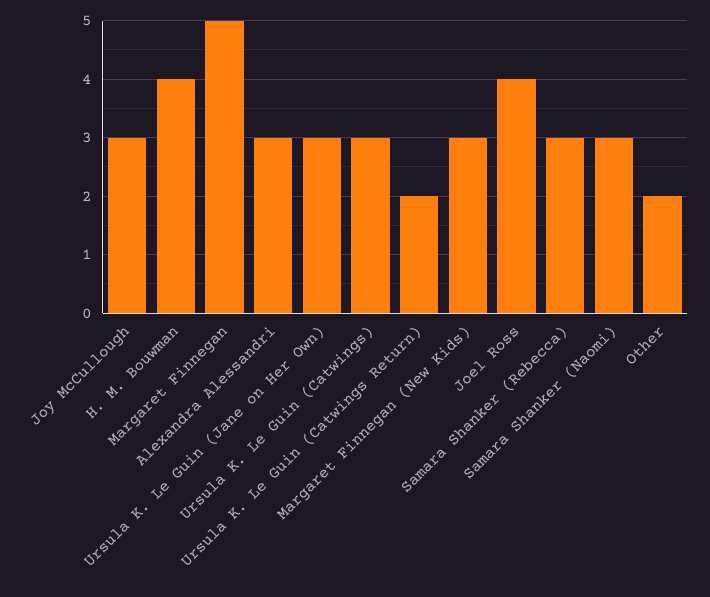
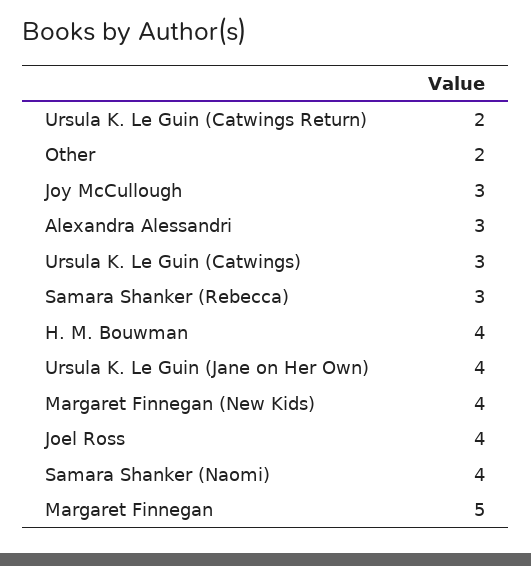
  {
    "Joy McCullough": 3,
    "H. M. Bouwman": 4,
    "Margaret Finnegan": 5,
    "Alexandra Alessandri": 3,
-   "Ursula K. Le Guin (Jane on Her Own)": 3,
+   "Ursula K. Le Guin (Jane on Her Own)": 4,
    "Ursula K. Le Guin (Catwings)": 3,
    "Ursula K. Le Guin (Catwings Return)": 2,
-   "Margaret Finnegan (New Kids)": 3,
+   "Margaret Finnegan (New Kids)": 4,
    "Joel Ross": 4,
    "Samara Shanker (Rebecca)": 3,
-   "Samara Shanker (Naomi)": 3,
+   "Samara Shanker (Naomi)": 4,
    "Other": 2
  }

